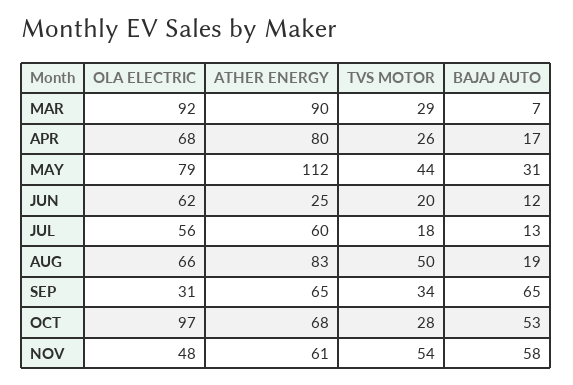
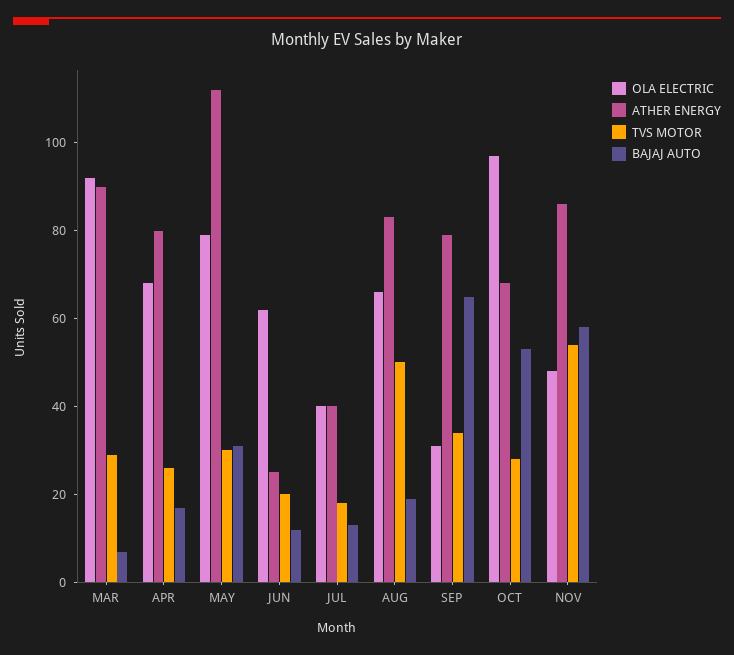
  {
    "OLA ELECTRIC": {
      "MAR": 92,
      "APR": 68,
      "MAY": 79,
      "JUN": 62,
-     "JUL": 56,
+     "JUL": 40,
      "AUG": 66,
      "SEP": 31,
      "OCT": 97,
      "NOV": 48
    },
    "ATHER ENERGY": {
      "MAR": 90,
      "APR": 80,
      "MAY": 112,
      "JUN": 25,
-     "JUL": 60,
+     "JUL": 40,
      "AUG": 83,
-     "SEP": 65,
+     "SEP": 80,
      "OCT": 68,
-     "NOV": 61
+     "NOV": 85
    },
    "TVS MOTOR": {
      "MAR": 29,
      "APR": 26,
-     "MAY": 44,
+     "MAY": 30,
      "JUN": 20,
      "JUL": 18,
      "AUG": 50,
      "SEP": 34,
      "OCT": 28,
      "NOV": 54
    },
    "BAJAJ AUTO": {
      "MAR": 7,
      "APR": 17,
      "MAY": 31,
      "JUN": 12,
      "JUL": 13,
      "AUG": 19,
      "SEP": 65,
      "OCT": 53,
      "NOV": 58
    }
  }

